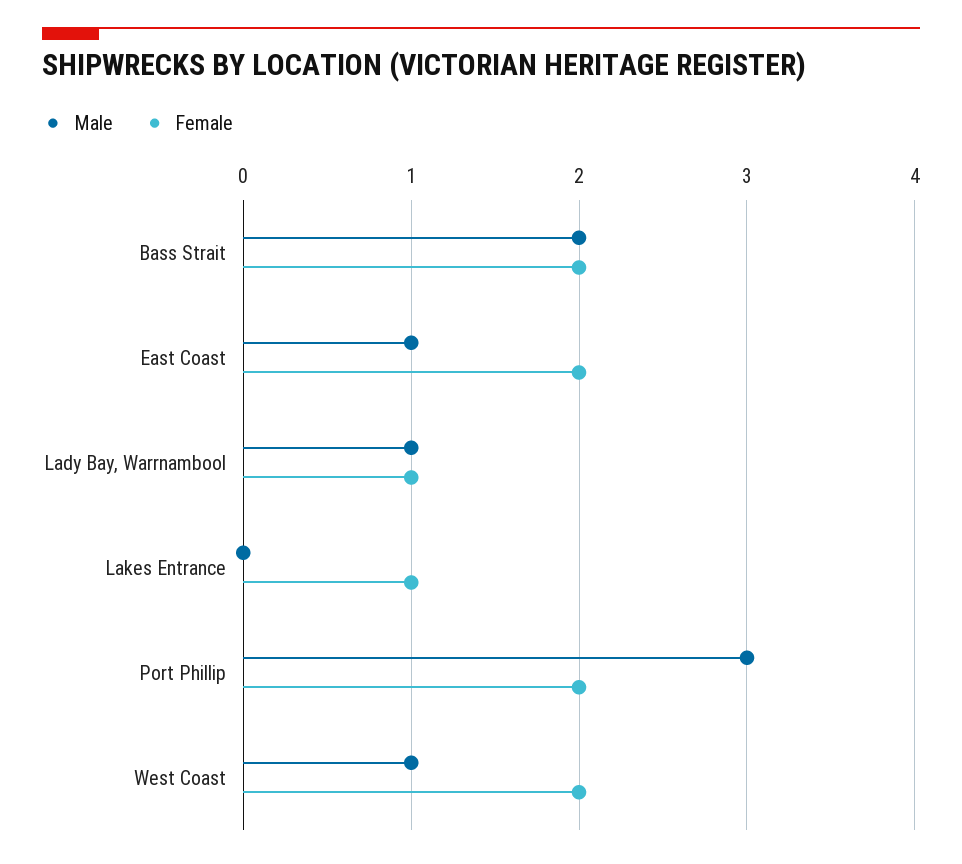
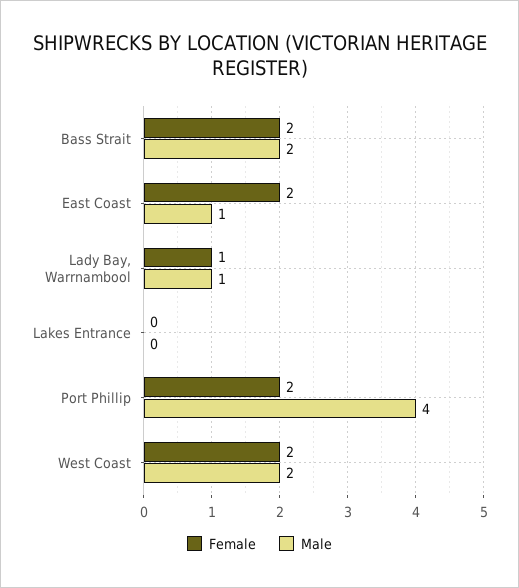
  {
    "Male": {
      "Bass Strait": 2,
      "East Coast": 1,
      "Lady Bay, Warrnambool": 1,
      "Lakes Entrance": 0,
-     "Port Phillip": 3,
+     "Port Phillip": 4,
-     "West Coast": 1
+     "West Coast": 2
    },
    "Female": {
      "Bass Strait": 2,
      "East Coast": 2,
      "Lady Bay, Warrnambool": 1,
-     "Lakes Entrance": 1,
+     "Lakes Entrance": 0,
      "Port Phillip": 2,
      "West Coast": 2
    }
  }

